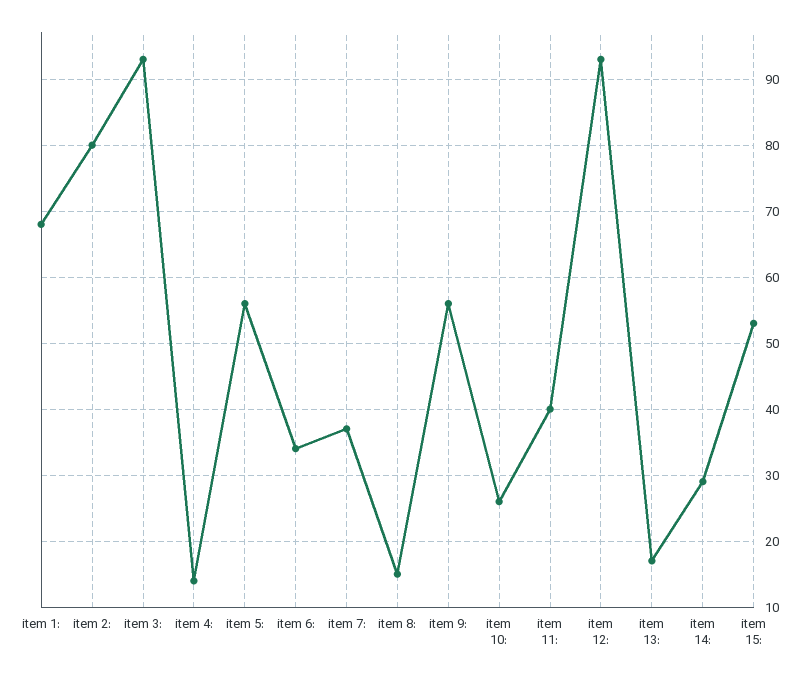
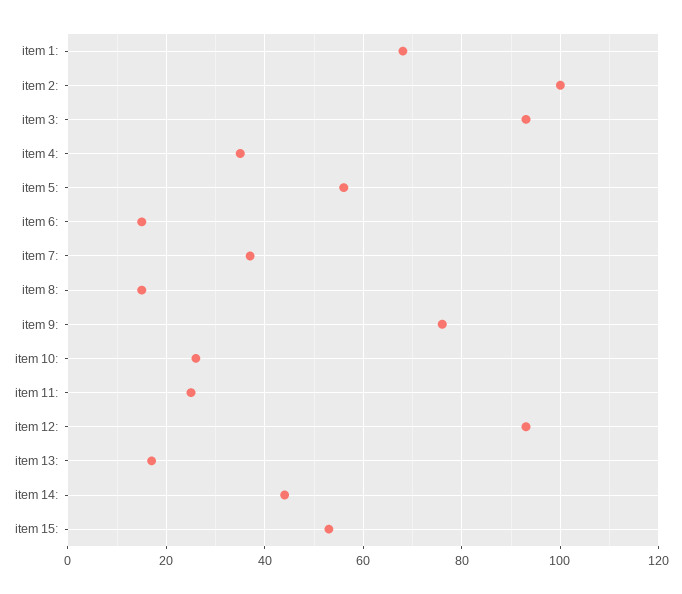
  {
    "item 1:": 68,
-   "item 2:": 80,
+   "item 2:": 100,
    "item 3:": 93,
-   "item 4:": 14,
+   "item 4:": 35,
    "item 5:": 56,
-   "item 6:": 34,
+   "item 6:": 15,
    "item 7:": 37,
    "item 8:": 15,
-   "item 9:": 56,
+   "item 9:": 75,
    "item 10:": 26,
-   "item 11:": 40,
+   "item 11:": 25,
    "item 12:": 93,
    "item 13:": 17,
-   "item 14:": 29,
+   "item 14:": 45,
    "item 15:": 53
  }

